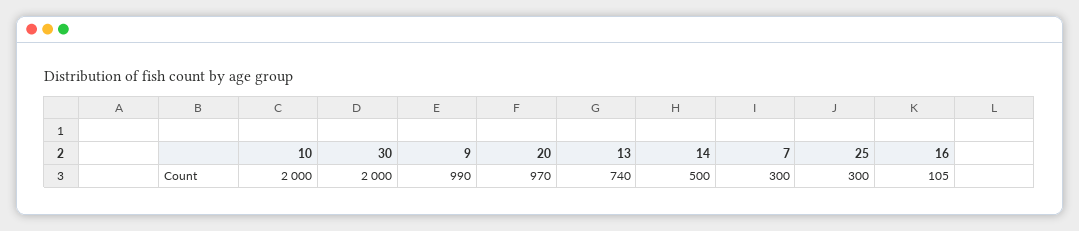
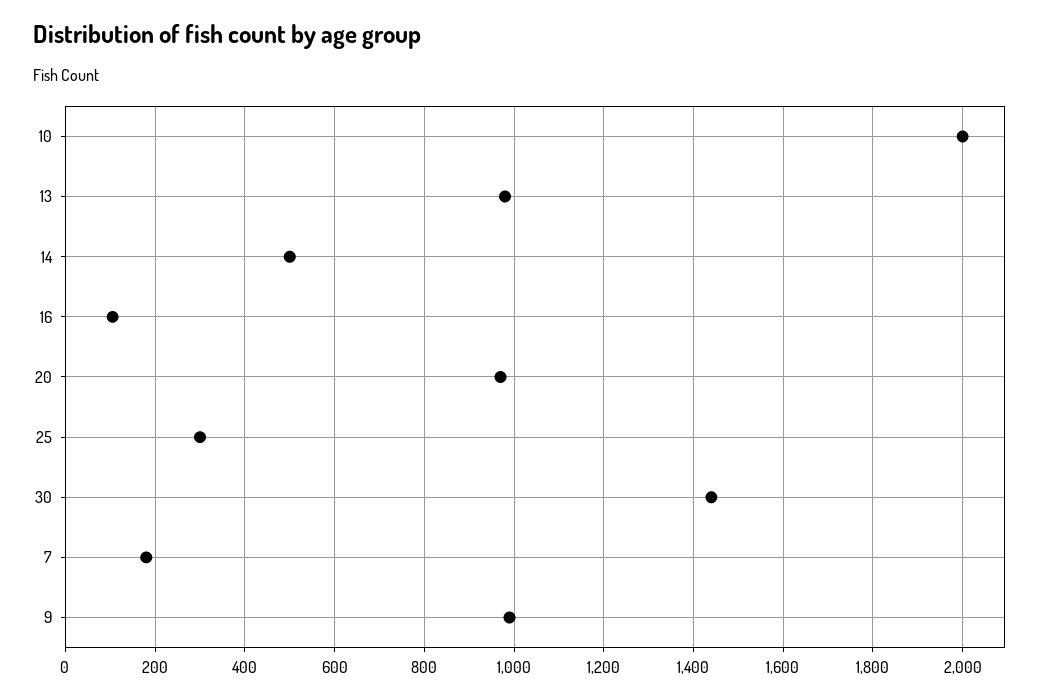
  {
    "10": 2000,
-   "30": 2000,
+   "30": 1440,
    "9": 990,
    "20": 970,
-   "13": 740,
+   "13": 980,
    "14": 500,
-   "7": 300,
+   "7": 180,
    "25": 300,
    "16": 105
  }

